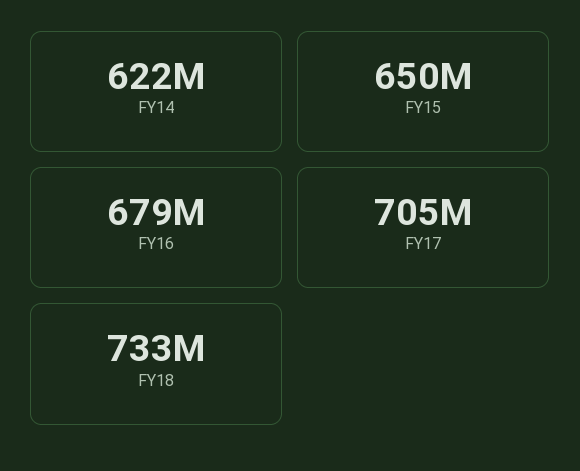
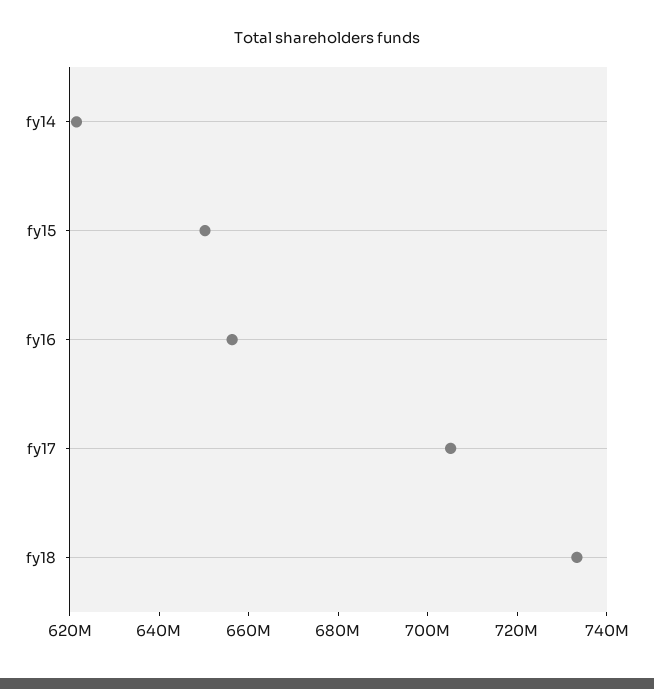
  {
    "FY14": 622000000,
    "FY15": 650000000,
-   "FY16": 679000000,
+   "FY16": 655000000,
    "FY17": 705000000,
    "FY18": 733000000
  }

